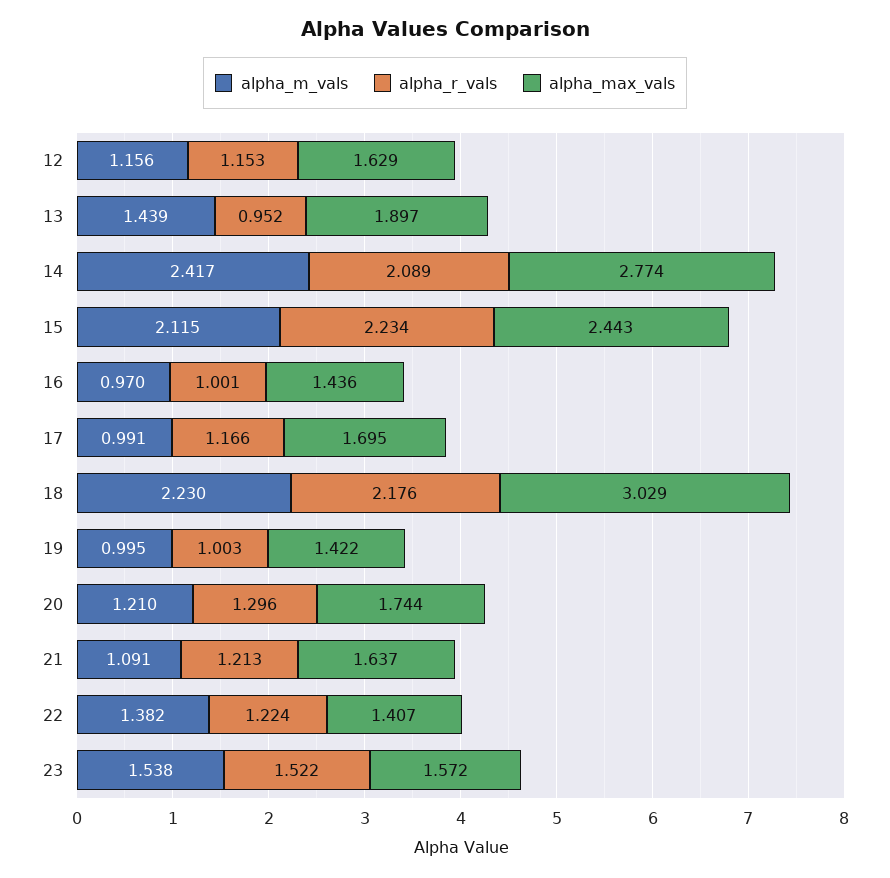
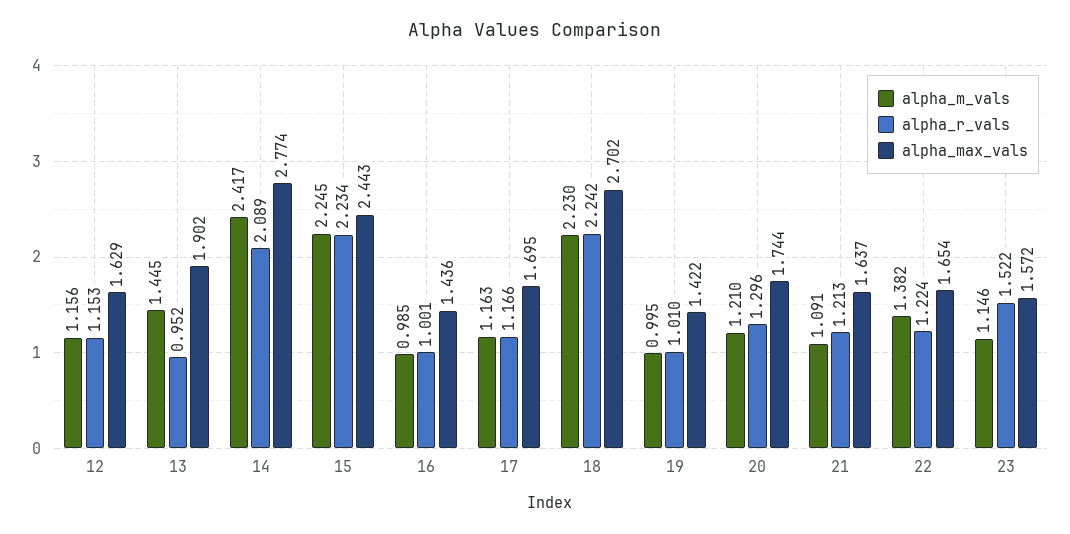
  {
    "alpha_m_vals": {
      "12": 1.156,
-     "13": 1.439,
+     "13": 1.445,
      "14": 2.417,
-     "15": 2.115,
+     "15": 2.245,
-     "16": 0.97,
+     "16": 0.985,
-     "17": 0.991,
+     "17": 1.163,
      "18": 2.23,
      "19": 0.995,
      "20": 1.21,
      "21": 1.091,
      "22": 1.382,
-     "23": 1.538
+     "23": 1.146
    },
    "alpha_r_vals": {
      "12": 1.153,
      "13": 0.952,
      "14": 2.089,
      "15": 2.234,
      "16": 1.001,
      "17": 1.166,
-     "18": 2.176,
+     "18": 2.242,
-     "19": 1.003,
+     "19": 1.01,
      "20": 1.296,
      "21": 1.213,
      "22": 1.224,
      "23": 1.522
    },
    "alpha_max_vals": {
      "12": 1.629,
-     "13": 1.897,
+     "13": 1.902,
      "14": 2.774,
      "15": 2.443,
      "16": 1.436,
      "17": 1.695,
-     "18": 3.029,
+     "18": 2.702,
      "19": 1.422,
      "20": 1.744,
      "21": 1.637,
-     "22": 1.407,
+     "22": 1.654,
      "23": 1.572
    }
  }

